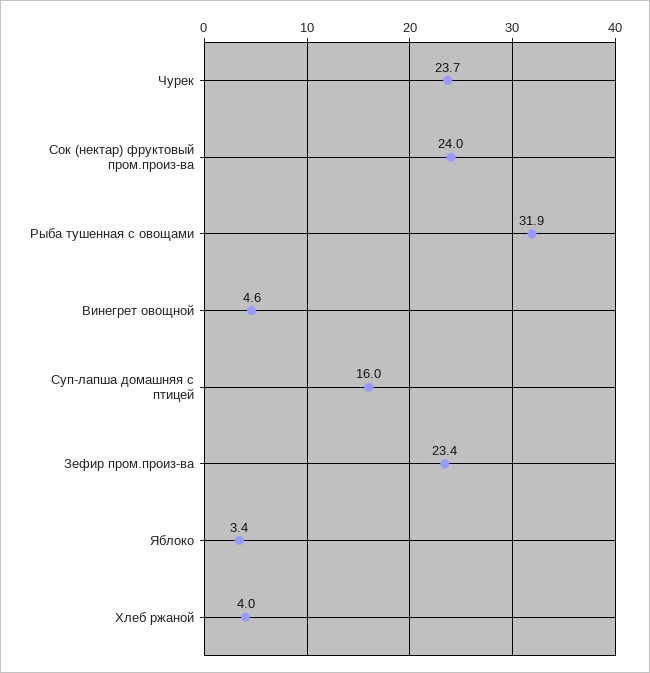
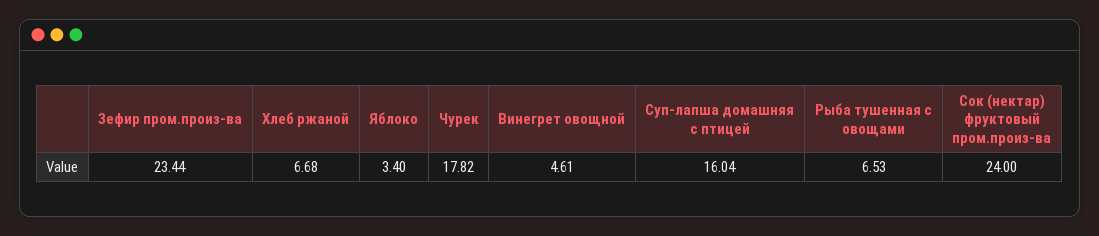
  {
-   "Чурек": 23.7,
+   "Чурек": 17.82,
    "Сок (нектар) фруктовый пром.произ-ва": 24,
-   "Рыба тушенная с овощами": 31.9,
+   "Рыба тушенная с овощами": 6.53,
    "Винегрет овощной": 4.61,
    "Суп-лапша домашняя с птицей": 16.04,
    "Зефир пром.произ-ва": 23.44,
    "Яблоко": 3.4,
-   "Хлеб ржаной": 4
+   "Хлеб ржаной": 6.68
  }

